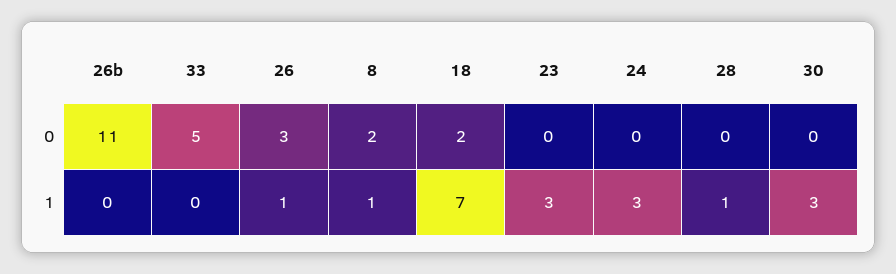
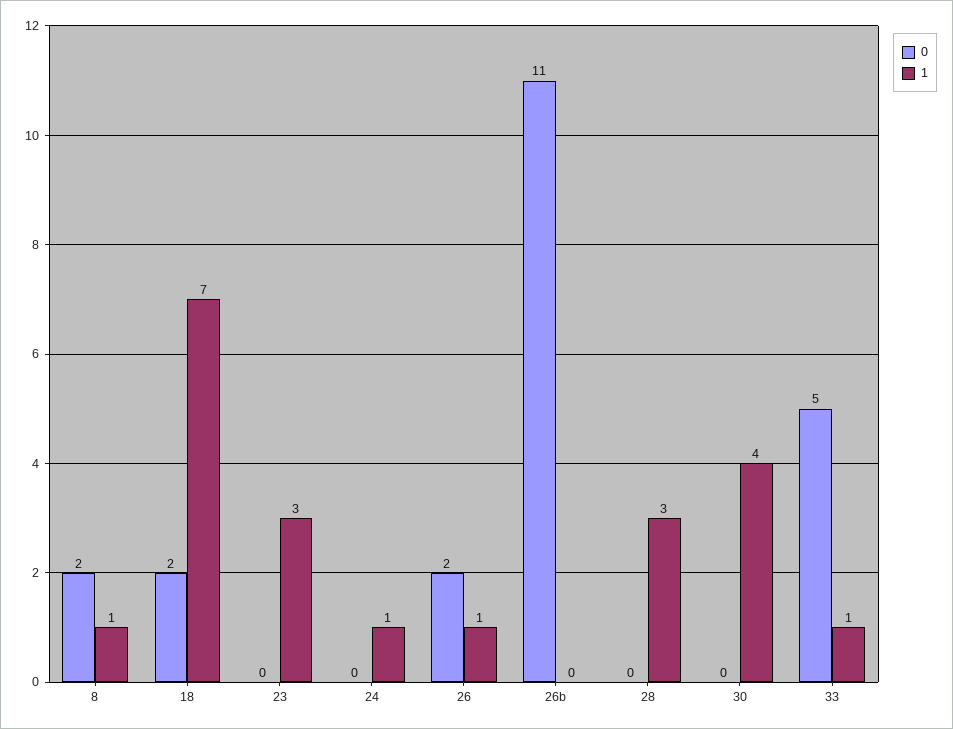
  {
    "0": {
      "26b": 11,
      "33": 5,
-     "26": 3,
+     "26": 2,
      "8": 2,
      "18": 2,
      "23": 0,
      "24": 0,
      "28": 0,
      "30": 0
    },
    "1": {
      "26b": 0,
-     "33": 0,
+     "33": 1,
      "26": 1,
      "8": 1,
      "18": 7,
      "23": 3,
-     "24": 3,
+     "24": 1,
-     "28": 1,
+     "28": 3,
-     "30": 3
+     "30": 4
    }
  }

